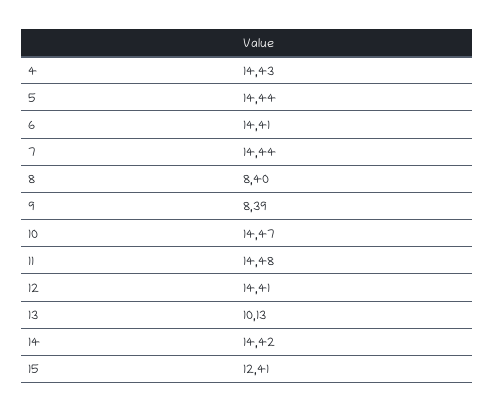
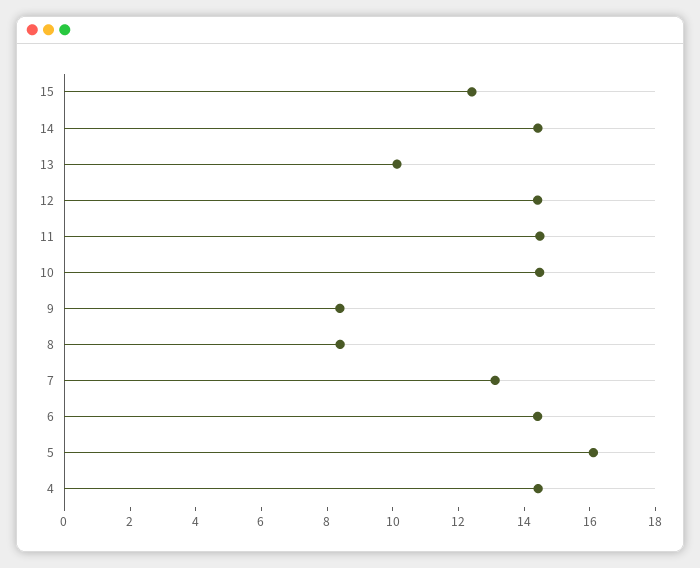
  {
    "4": 14.43,
-   "5": 14.44,
+   "5": 16,
    "6": 14.41,
-   "7": 14.44,
+   "7": 13,
    "8": 8.4,
    "9": 8.39,
    "10": 14.47,
    "11": 14.48,
    "12": 14.41,
    "13": 10.13,
    "14": 14.42,
    "15": 12.41
  }

